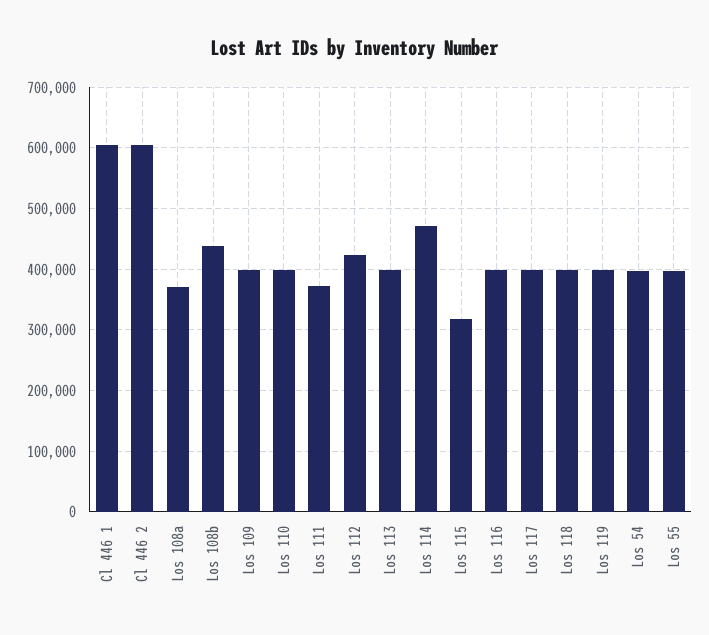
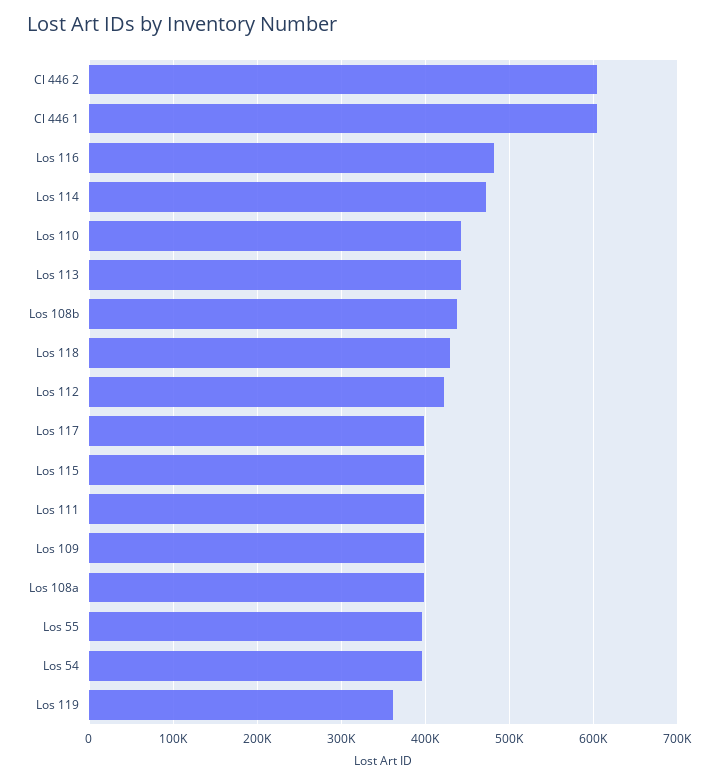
  {
    "Cl 446 1": 600000,
    "Cl 446 2": 600000,
-   "Los 108a": 370000,
+   "Los 108a": 400000,
    "Los 108b": 440000,
    "Los 109": 400000,
-   "Los 110": 400000,
+   "Los 110": 440000,
-   "Los 111": 370000,
+   "Los 111": 400000,
    "Los 112": 420000,
-   "Los 113": 400000,
+   "Los 113": 440000,
    "Los 114": 470000,
-   "Los 115": 320000,
+   "Los 115": 400000,
-   "Los 116": 400000,
+   "Los 116": 480000,
    "Los 117": 400000,
-   "Los 118": 400000,
+   "Los 118": 430000,
-   "Los 119": 400000,
+   "Los 119": 360000,
    "Los 54": 400000,
    "Los 55": 400000
  }

